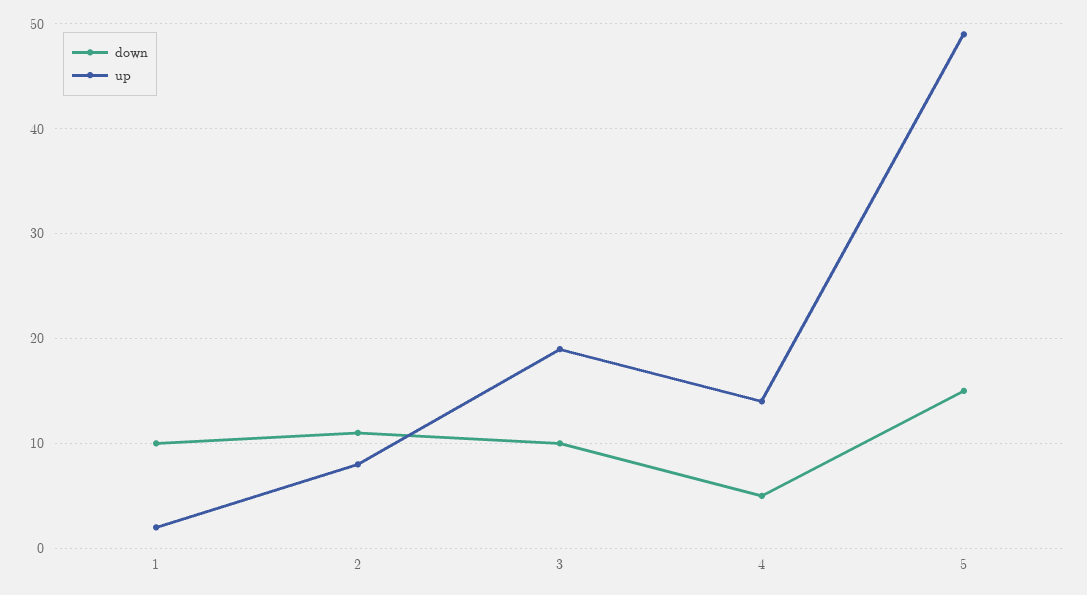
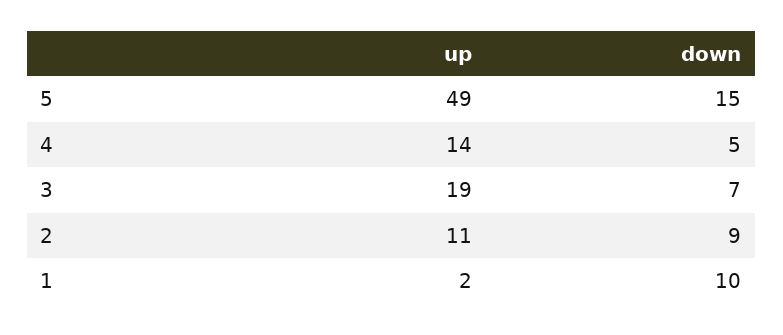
  {
    "down": {
      "1": 10,
-     "2": 11,
+     "2": 9,
-     "3": 10,
+     "3": 7,
      "4": 5,
      "5": 15
    },
    "up": {
      "1": 2,
-     "2": 8,
+     "2": 11,
      "3": 19,
      "4": 14,
      "5": 49
    }
  }

